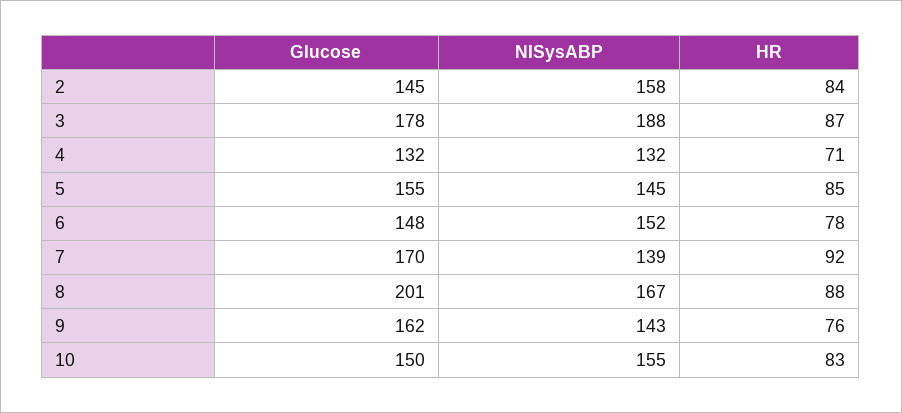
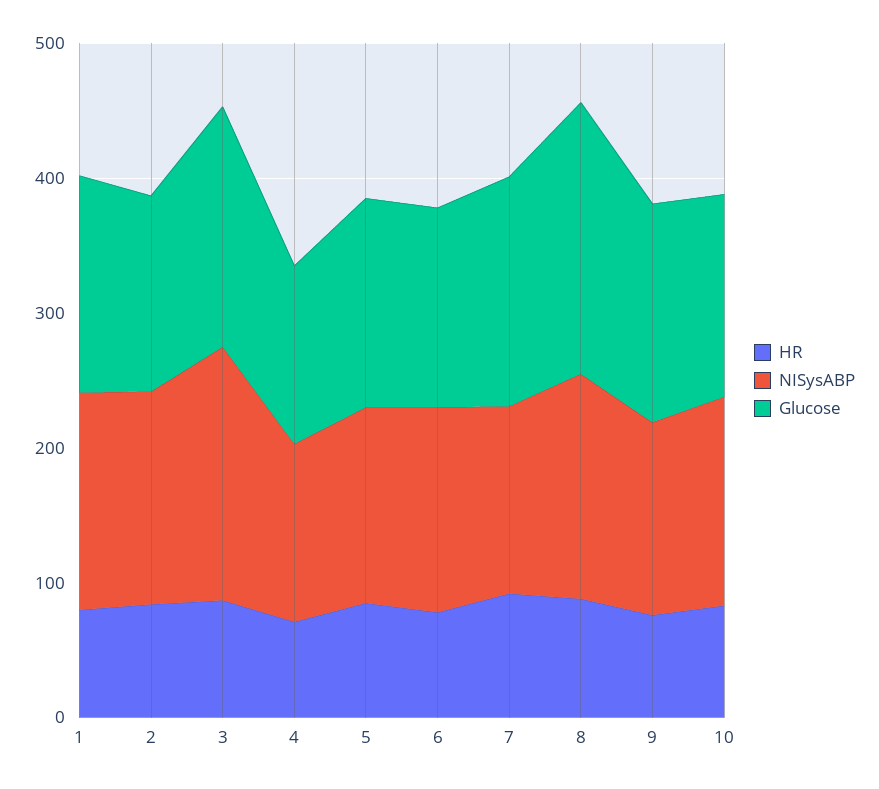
  {
    "Glucose": {
      "2": 145,
      "3": 178,
      "4": 132,
      "5": 155,
      "6": 148,
      "7": 170,
      "8": 201,
      "9": 162,
-     "10": 150
+     "10": 150,
+     "1": 160
    },
    "NISysABP": {
      "2": 158,
      "3": 188,
      "4": 132,
      "5": 145,
      "6": 152,
      "7": 139,
      "8": 167,
      "9": 143,
-     "10": 155
+     "10": 155,
+     "1": 160
    },
    "HR": {
      "2": 84,
      "3": 87,
      "4": 71,
      "5": 85,
      "6": 78,
      "7": 92,
      "8": 88,
      "9": 76,
-     "10": 83
+     "10": 83,
+     "1": 80
    }
  }

